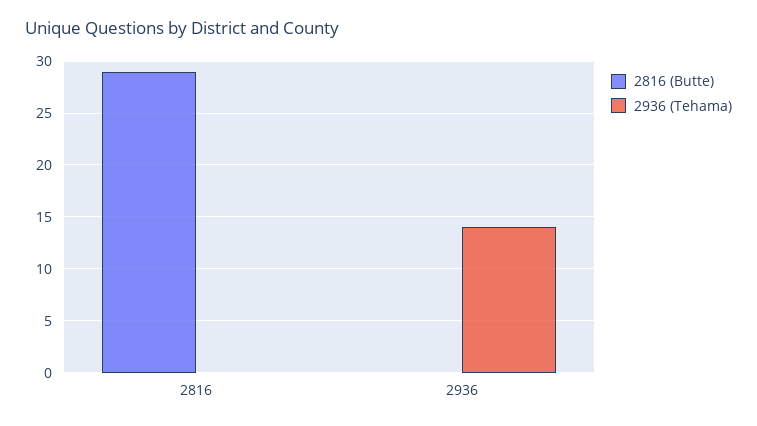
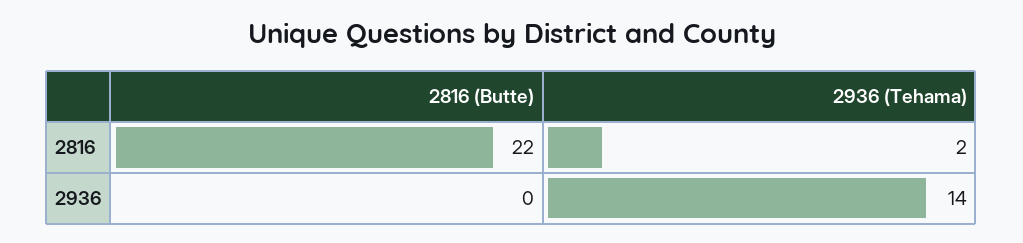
  {
    "2816 (Butte)": {
-     "2816": 29,
+     "2816": 22,
      "2936": 0
    },
    "2936 (Tehama)": {
-     "2816": 0,
+     "2816": 2,
      "2936": 14
    }
  }

